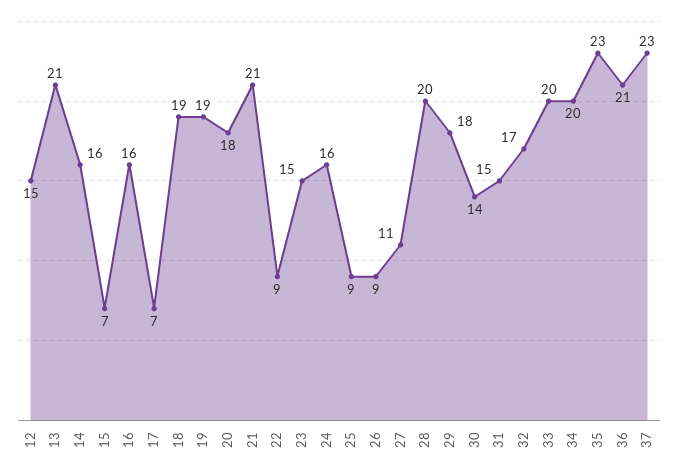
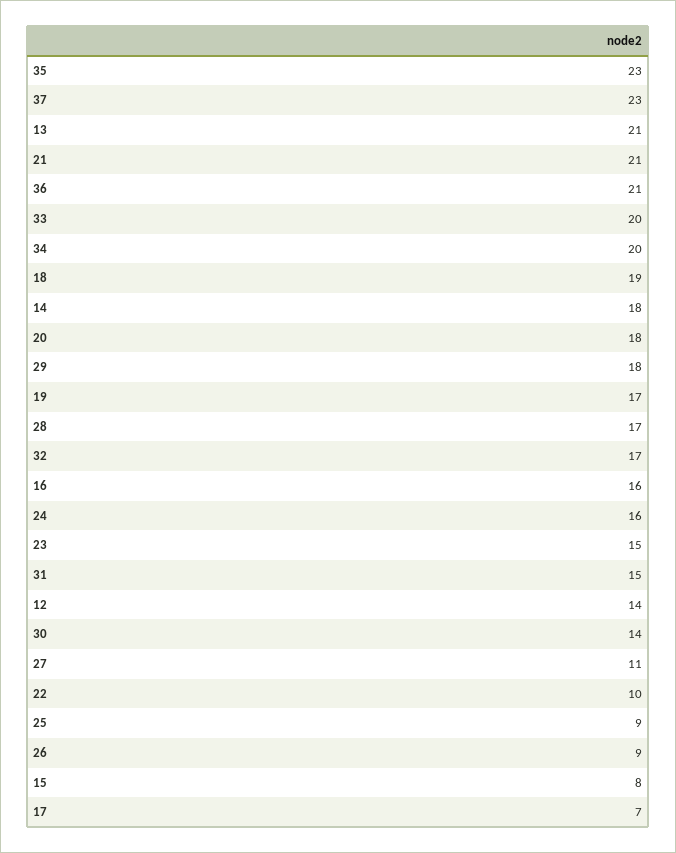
  {
-   "12": 15,
+   "12": 14,
    "13": 21,
-   "14": 16,
+   "14": 18,
-   "15": 7,
+   "15": 8,
    "16": 16,
    "17": 7,
    "18": 19,
-   "19": 19,
+   "19": 17,
    "20": 18,
    "21": 21,
-   "22": 9,
+   "22": 10,
    "23": 15,
    "24": 16,
    "25": 9,
    "26": 9,
    "27": 11,
-   "28": 20,
+   "28": 17,
    "29": 18,
    "30": 14,
    "31": 15,
    "32": 17,
    "33": 20,
    "34": 20,
    "35": 23,
    "36": 21,
    "37": 23
  }

